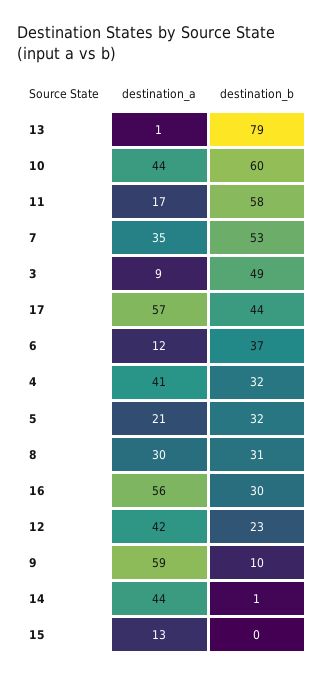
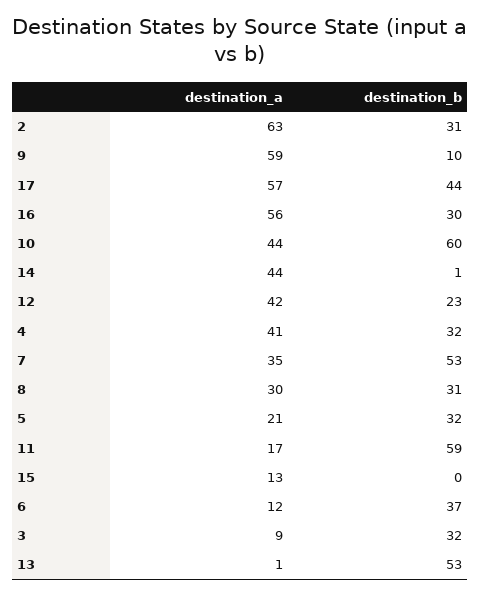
  {
    "destination_a": {
      "13": 1,
      "10": 44,
      "11": 17,
      "7": 35,
      "3": 9,
      "17": 57,
      "6": 12,
      "4": 41,
      "5": 21,
      "8": 30,
      "16": 56,
      "12": 42,
      "9": 59,
      "14": 44,
-     "15": 13
+     "15": 13,
+     "2": 63
    },
    "destination_b": {
-     "13": 79,
+     "13": 53,
      "10": 60,
-     "11": 58,
+     "11": 59,
      "7": 53,
-     "3": 49,
+     "3": 32,
      "17": 44,
      "6": 37,
      "4": 32,
      "5": 32,
      "8": 31,
      "16": 30,
      "12": 23,
      "9": 10,
      "14": 1,
-     "15": 0
+     "15": 0,
+     "2": 31
    }
  }

